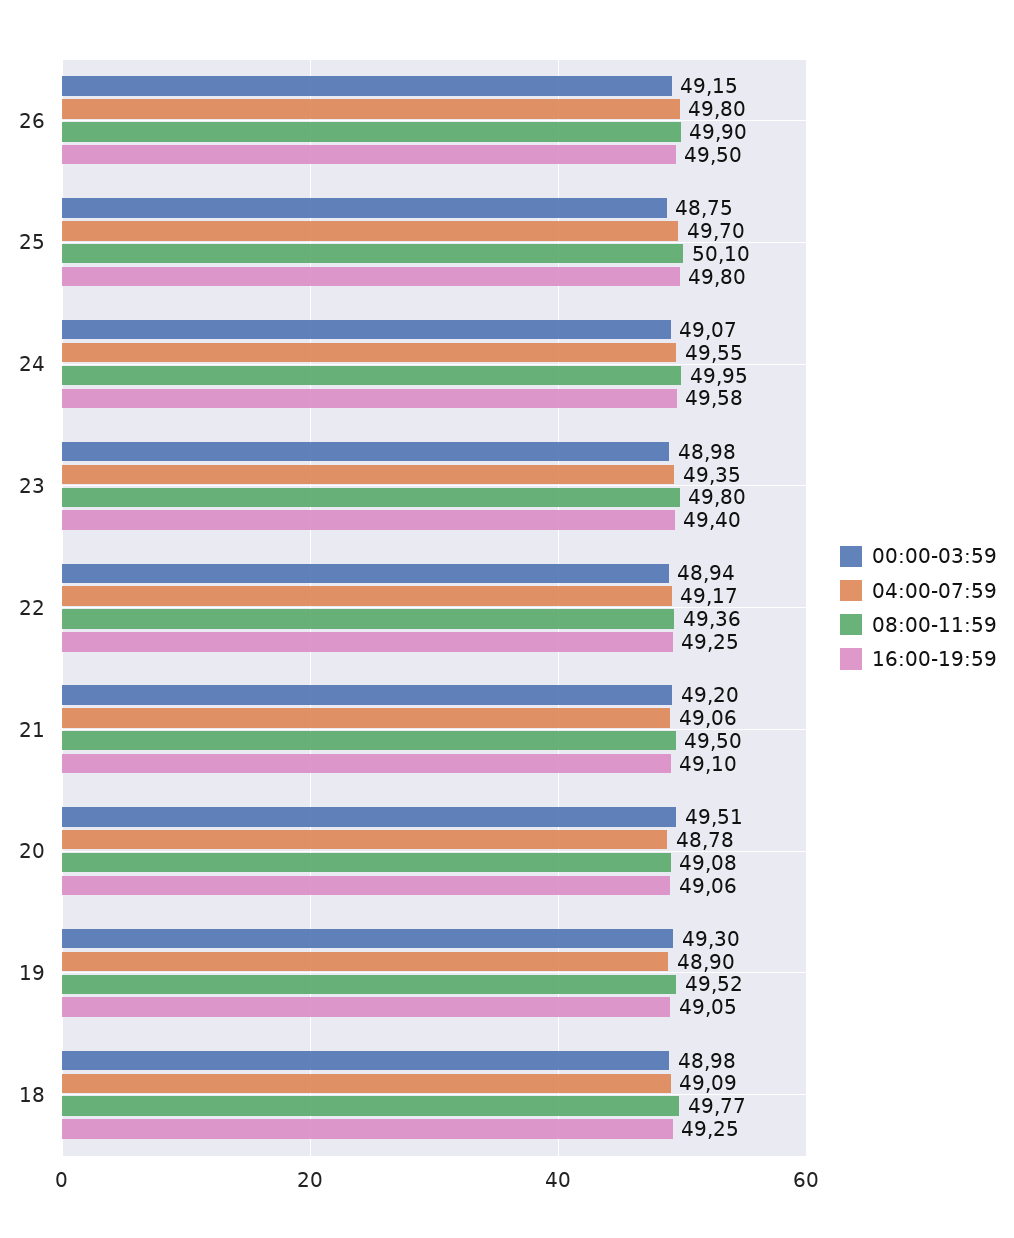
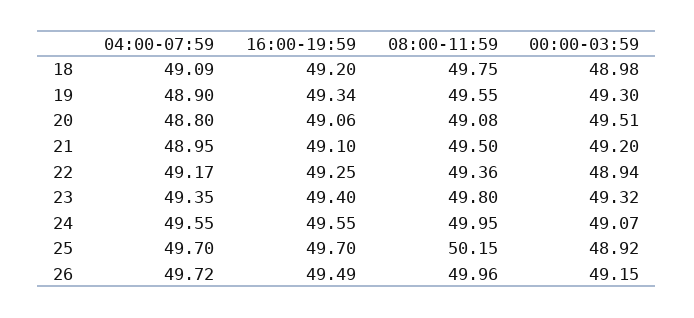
  {
    "00:00-03:59": {
      "26": 49.15,
-     "25": 48.75,
+     "25": 48.92,
      "24": 49.07,
-     "23": 48.98,
+     "23": 49.32,
      "22": 48.94,
      "21": 49.2,
      "20": 49.51,
      "19": 49.3,
      "18": 48.98
    },
    "04:00-07:59": {
-     "26": 49.8,
+     "26": 49.72,
      "25": 49.7,
      "24": 49.55,
      "23": 49.35,
      "22": 49.17,
-     "21": 49.06,
+     "21": 48.95,
-     "20": 48.78,
+     "20": 48.8,
      "19": 48.9,
      "18": 49.09
    },
    "08:00-11:59": {
-     "26": 49.9,
+     "26": 49.96,
-     "25": 50.1,
+     "25": 50.15,
      "24": 49.95,
      "23": 49.8,
      "22": 49.36,
      "21": 49.5,
      "20": 49.08,
-     "19": 49.52,
+     "19": 49.55,
-     "18": 49.77
+     "18": 49.75
    },
    "16:00-19:59": {
-     "26": 49.5,
+     "26": 49.49,
-     "25": 49.8,
+     "25": 49.7,
-     "24": 49.58,
+     "24": 49.55,
      "23": 49.4,
      "22": 49.25,
      "21": 49.1,
      "20": 49.06,
-     "19": 49.05,
+     "19": 49.34,
-     "18": 49.25
+     "18": 49.2
    }
  }

